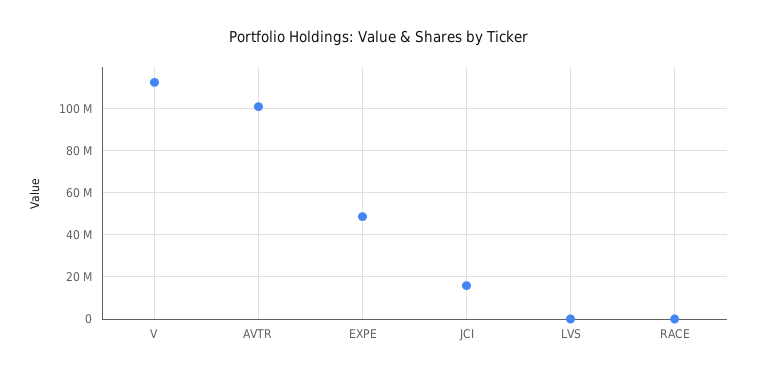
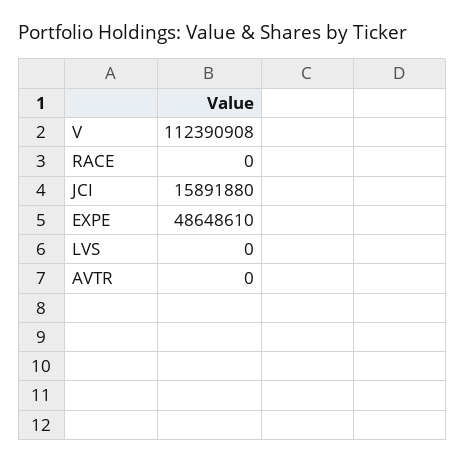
  {
    "V": 112390908,
-   "AVTR": 100000000,
+   "AVTR": 0,
    "EXPE": 48648610,
    "JCI": 15891880,
    "LVS": 0,
    "RACE": 0
  }

